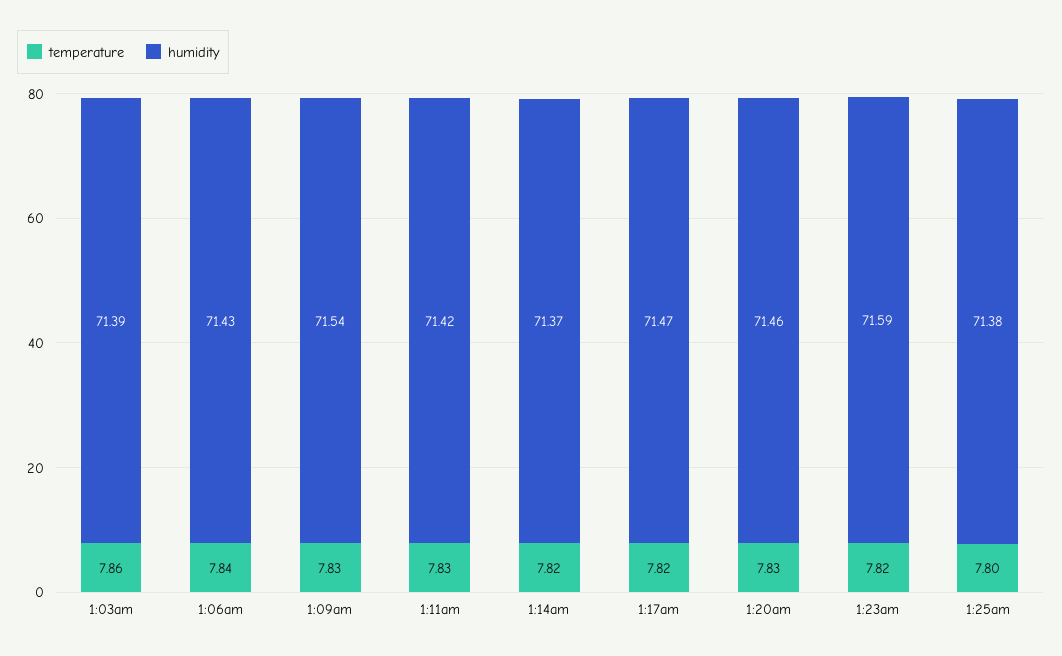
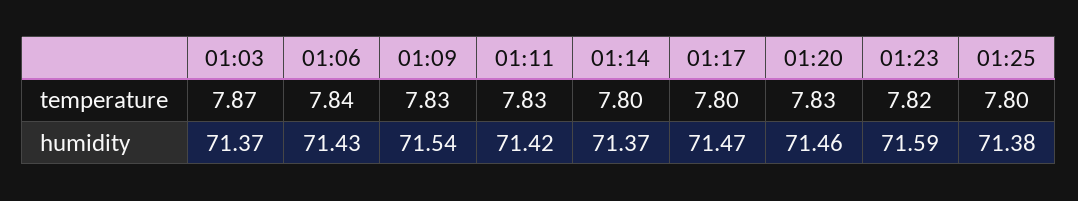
  {
    "temperature": {
-     "1:03am": 7.86,
+     "1:03am": 7.87,
      "1:06am": 7.84,
      "1:09am": 7.83,
      "1:11am": 7.83,
-     "1:14am": 7.82,
+     "1:14am": 7.8,
-     "1:17am": 7.82,
+     "1:17am": 7.8,
      "1:20am": 7.83,
      "1:23am": 7.82,
      "1:25am": 7.8
    },
    "humidity": {
-     "1:03am": 71.39,
+     "1:03am": 71.37,
      "1:06am": 71.43,
      "1:09am": 71.54,
      "1:11am": 71.42,
      "1:14am": 71.37,
      "1:17am": 71.47,
      "1:20am": 71.46,
      "1:23am": 71.59,
      "1:25am": 71.38
    }
  }

